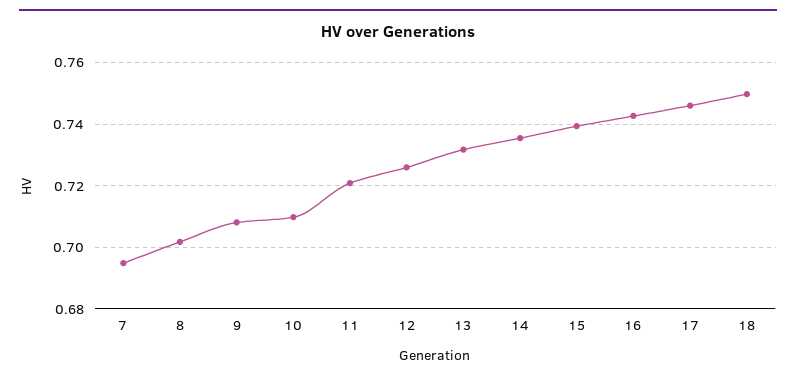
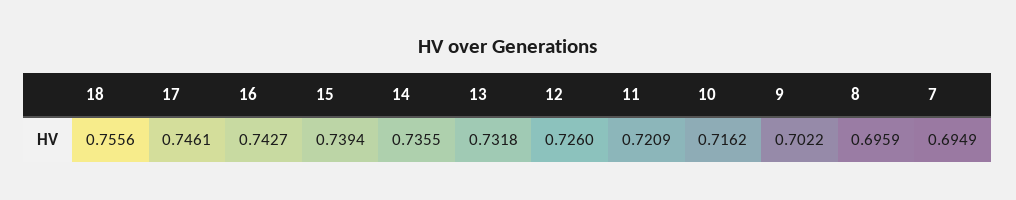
  {
    "7": 0.6949,
-   "8": 0.702,
+   "8": 0.6959,
-   "9": 0.708,
+   "9": 0.7022,
-   "10": 0.71,
+   "10": 0.7162,
    "11": 0.7209,
    "12": 0.726,
    "13": 0.7318,
    "14": 0.7355,
    "15": 0.7394,
    "16": 0.7427,
    "17": 0.7461,
-   "18": 0.75
+   "18": 0.7556
  }

